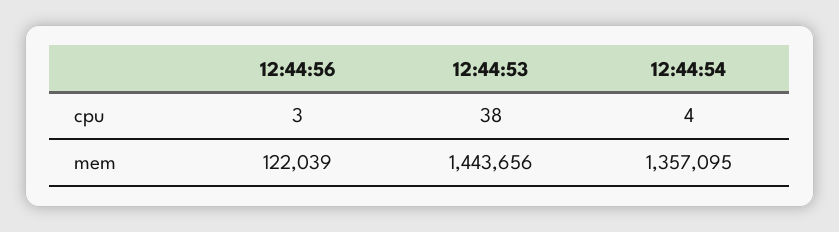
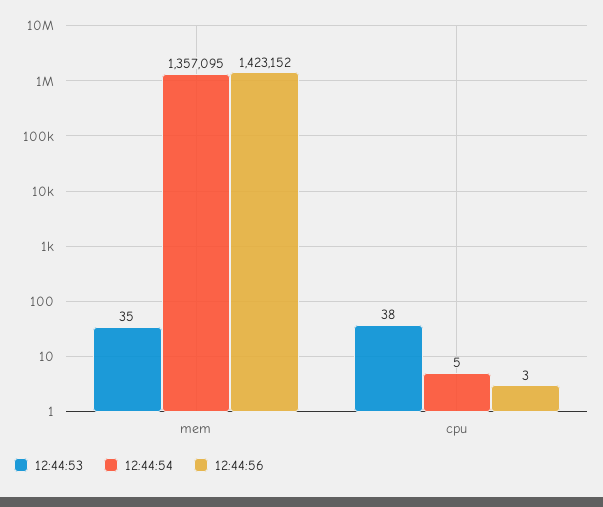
  {
    "12:44:56": {
      "cpu": 3,
-     "mem": 122039
+     "mem": 1423152
    },
    "12:44:53": {
      "cpu": 38,
-     "mem": 1443656
+     "mem": 35
    },
    "12:44:54": {
-     "cpu": 4,
+     "cpu": 5,
      "mem": 1357095
    }
  }

